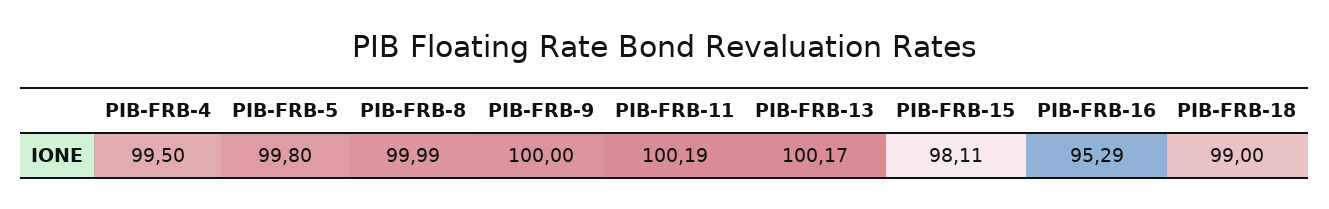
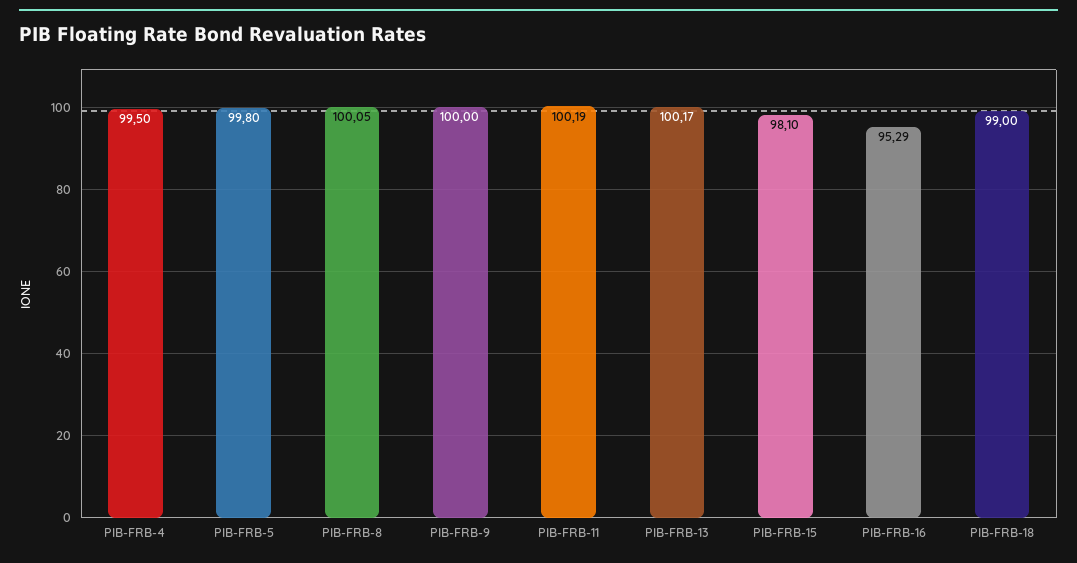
  {
    "PIB-FRB-4": 99.5,
    "PIB-FRB-5": 99.8,
-   "PIB-FRB-8": 99.99,
+   "PIB-FRB-8": 100.05,
    "PIB-FRB-9": 100,
    "PIB-FRB-11": 100.19,
    "PIB-FRB-13": 100.17,
-   "PIB-FRB-15": 98.11,
+   "PIB-FRB-15": 98.1,
    "PIB-FRB-16": 95.29,
    "PIB-FRB-18": 99
  }

